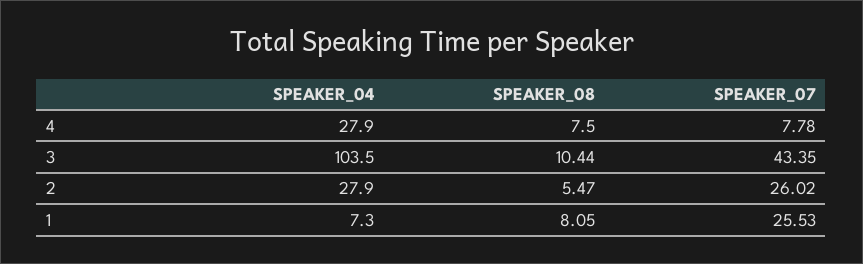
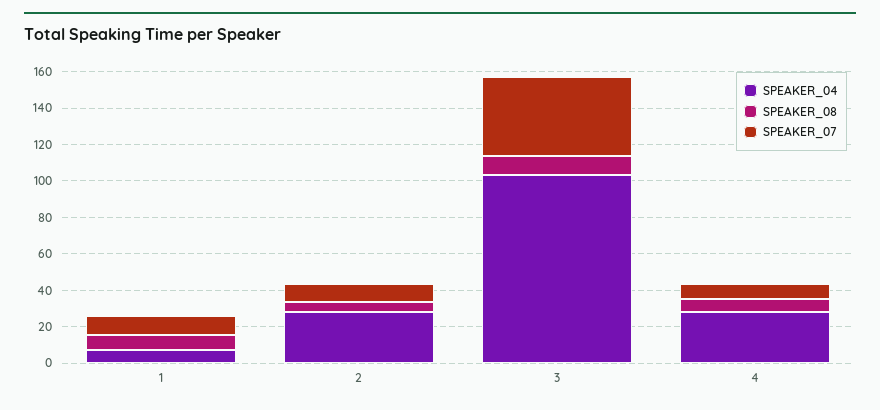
  {
    "SPEAKER_04": {
      "4": 27.9,
      "3": 103.5,
      "2": 27.9,
      "1": 7.3
    },
    "SPEAKER_08": {
      "4": 7.5,
      "3": 10.44,
      "2": 5.47,
      "1": 8.05
    },
    "SPEAKER_07": {
      "4": 7.78,
      "3": 43.35,
-     "2": 26.02,
+     "2": 10,
-     "1": 25.53
+     "1": 10
    }
  }

